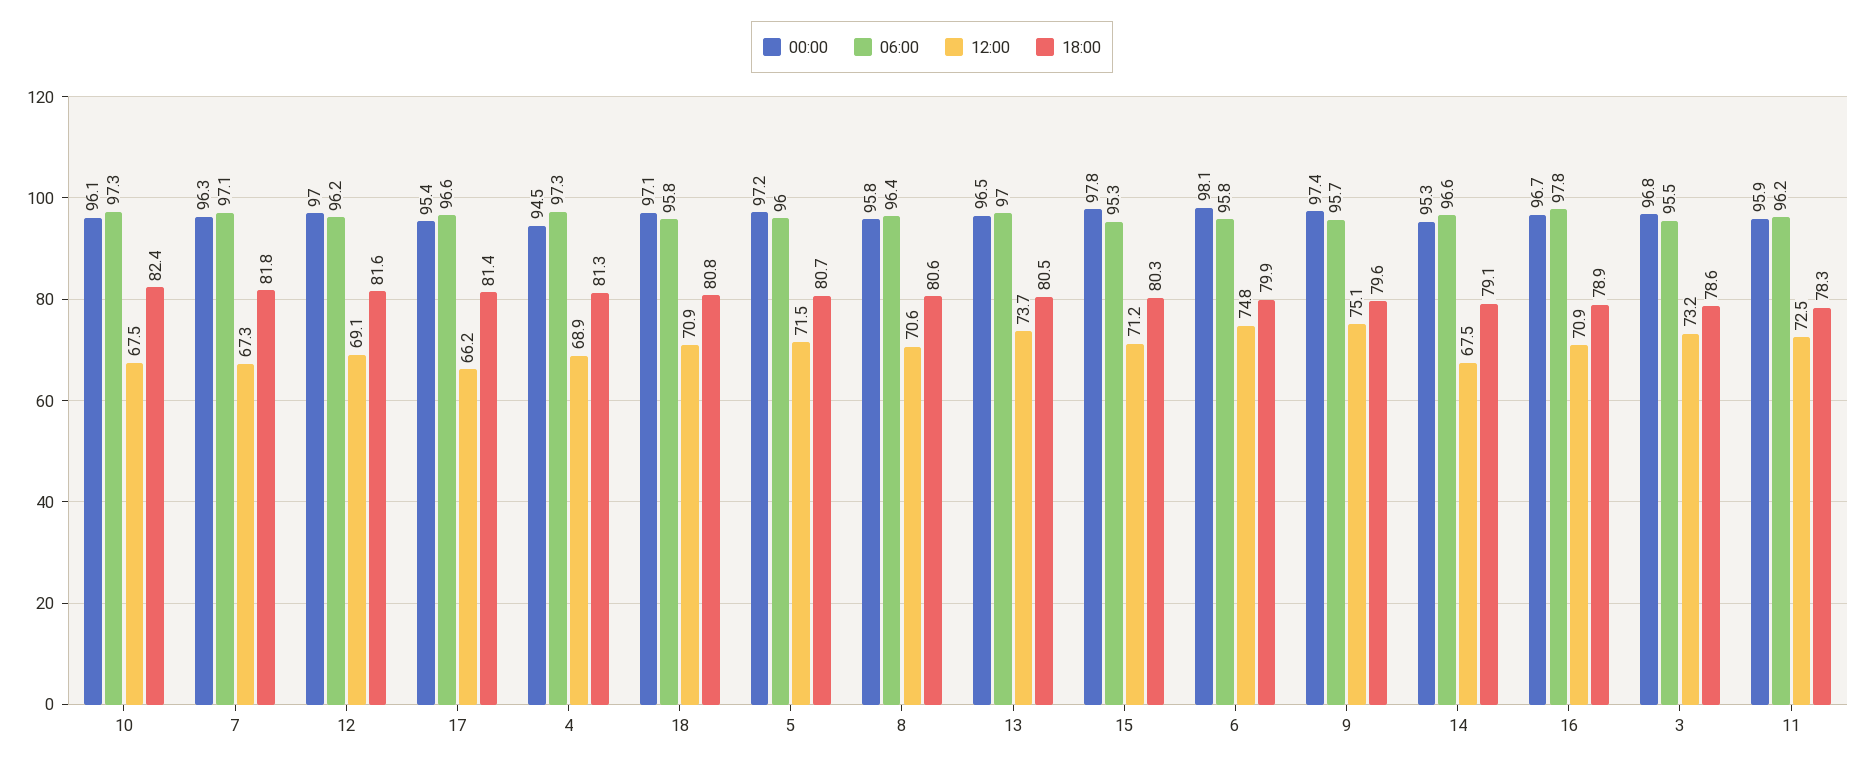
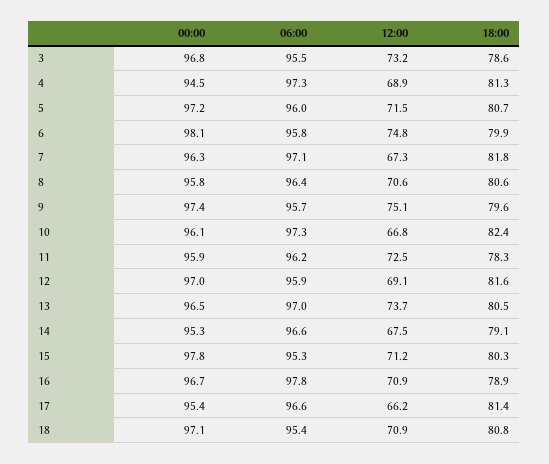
  {
    "00:00": {
      "10": 96.1,
      "7": 96.3,
      "12": 97,
      "17": 95.4,
      "4": 94.5,
      "18": 97.1,
      "5": 97.2,
      "8": 95.8,
      "13": 96.5,
      "15": 97.8,
      "6": 98.1,
      "9": 97.4,
      "14": 95.3,
      "16": 96.7,
      "3": 96.8,
      "11": 95.9
    },
    "06:00": {
      "10": 97.3,
      "7": 97.1,
-     "12": 96.2,
+     "12": 95.9,
      "17": 96.6,
      "4": 97.3,
-     "18": 95.8,
+     "18": 95.4,
      "5": 96,
      "8": 96.4,
      "13": 97,
      "15": 95.3,
      "6": 95.8,
      "9": 95.7,
      "14": 96.6,
      "16": 97.8,
      "3": 95.5,
      "11": 96.2
    },
    "12:00": {
-     "10": 67.5,
+     "10": 66.8,
      "7": 67.3,
      "12": 69.1,
      "17": 66.2,
      "4": 68.9,
      "18": 70.9,
      "5": 71.5,
      "8": 70.6,
      "13": 73.7,
      "15": 71.2,
      "6": 74.8,
      "9": 75.1,
      "14": 67.5,
      "16": 70.9,
      "3": 73.2,
      "11": 72.5
    },
    "18:00": {
      "10": 82.4,
      "7": 81.8,
      "12": 81.6,
      "17": 81.4,
      "4": 81.3,
      "18": 80.8,
      "5": 80.7,
      "8": 80.6,
      "13": 80.5,
      "15": 80.3,
      "6": 79.9,
      "9": 79.6,
      "14": 79.1,
      "16": 78.9,
      "3": 78.6,
      "11": 78.3
    }
  }

